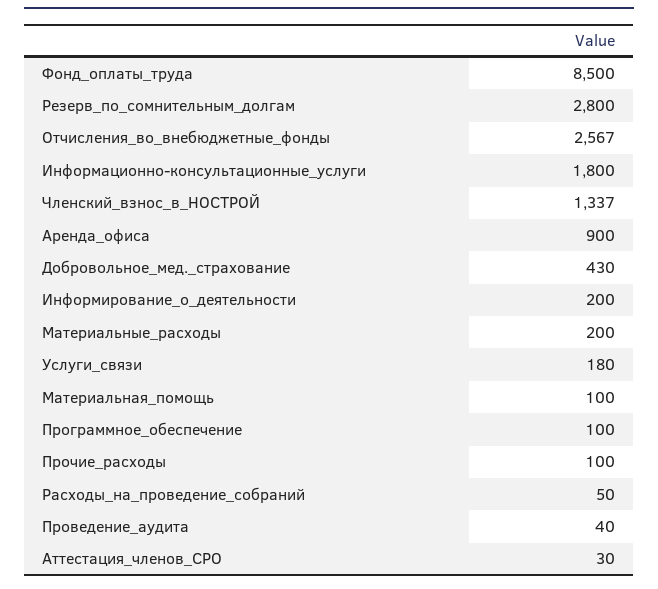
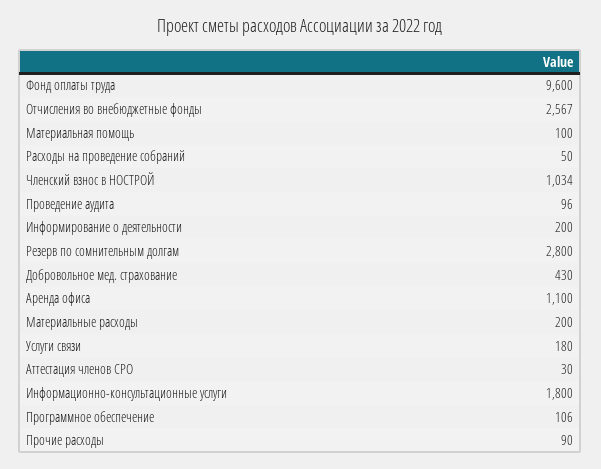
  {
-   "Фонд_оплаты_труда": 8500,
+   "Фонд_оплаты_труда": 9600,
    "Резерв_по_сомнительным_долгам": 2800,
    "Отчисления_во_внебюджетные_фонды": 2567,
    "Информационно-консультационные_услуги": 1800,
-   "Членский_взнос_в_НОСТРОЙ": 1337,
+   "Членский_взнос_в_НОСТРОЙ": 1034,
-   "Аренда_офиса": 900,
+   "Аренда_офиса": 1100,
    "Добровольное_мед._страхование": 430,
    "Информирование_о_деятельности": 200,
    "Материальные_расходы": 200,
    "Услуги_связи": 180,
    "Материальная_помощь": 100,
-   "Программное_обеспечение": 100,
+   "Программное_обеспечение": 106,
-   "Прочие_расходы": 100,
+   "Прочие_расходы": 90,
    "Расходы_на_проведение_собраний": 50,
-   "Проведение_аудита": 40,
+   "Проведение_аудита": 96,
    "Аттестация_членов_СРО": 30
  }

